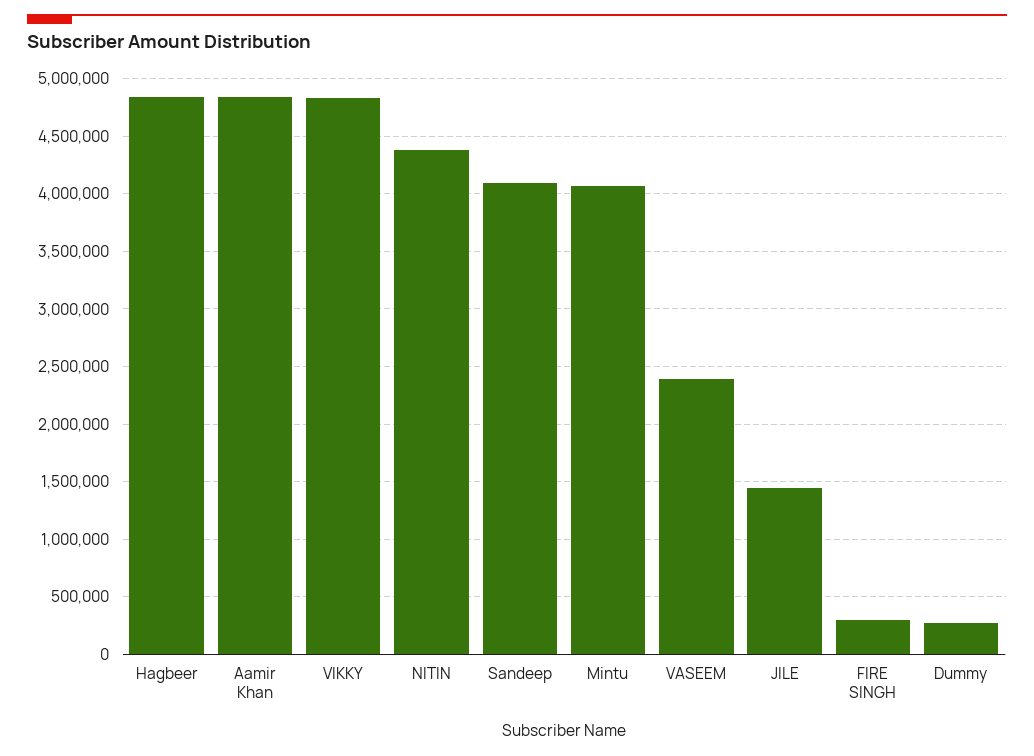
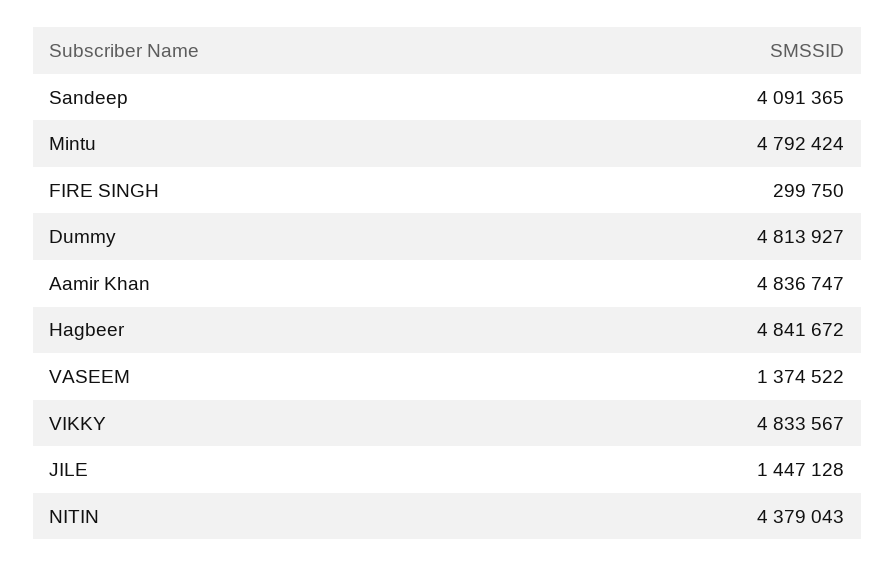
  {
    "Hagbeer": 4841672,
    "Aamir Khan": 4836747,
    "VIKKY": 4833567,
    "NITIN": 4379043,
    "Sandeep": 4091365,
-   "Mintu": 4100000,
+   "Mintu": 4792424,
-   "VASEEM": 2400000,
+   "VASEEM": 1374522,
    "JILE": 1447128,
    "FIRE SINGH": 299750,
-   "Dummy": 300000
+   "Dummy": 4813927
  }

